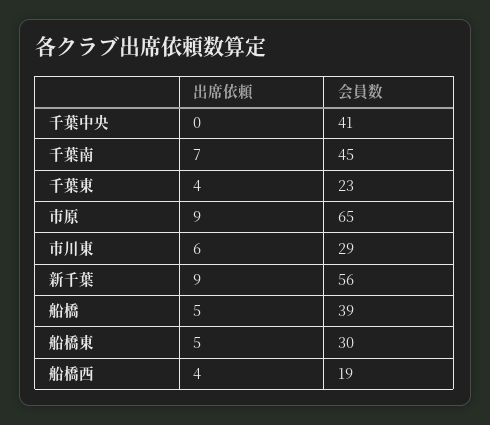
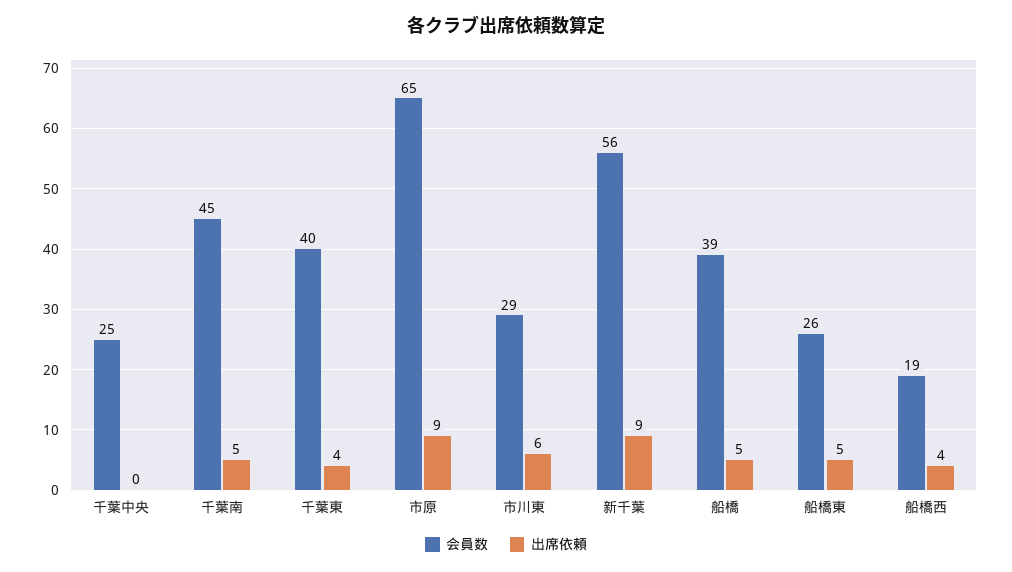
  {
    "出席依頼": {
      "千葉中央": 0,
-     "千葉南": 7,
+     "千葉南": 5,
      "千葉東": 4,
      "市原": 9,
      "市川東": 6,
      "新千葉": 9,
      "船橋": 5,
      "船橋東": 5,
      "船橋西": 4
    },
    "会員数": {
-     "千葉中央": 41,
+     "千葉中央": 25,
      "千葉南": 45,
-     "千葉東": 23,
+     "千葉東": 40,
      "市原": 65,
      "市川東": 29,
      "新千葉": 56,
      "船橋": 39,
-     "船橋東": 30,
+     "船橋東": 26,
      "船橋西": 19
    }
  }

